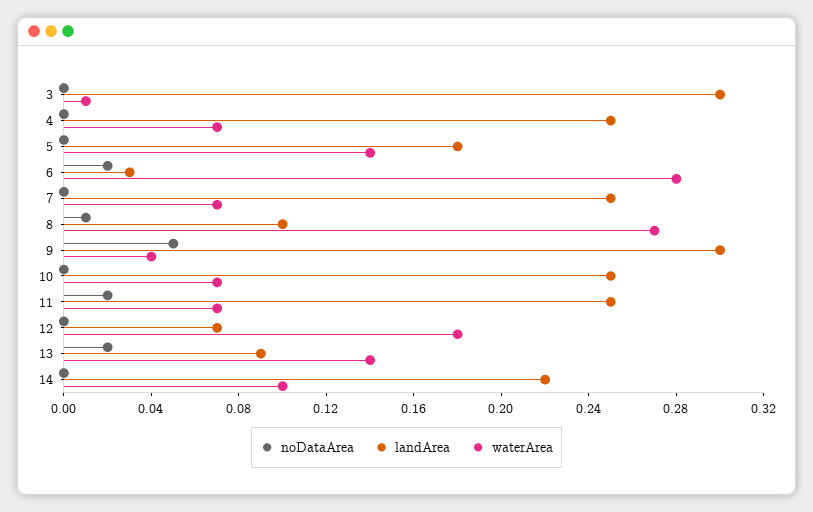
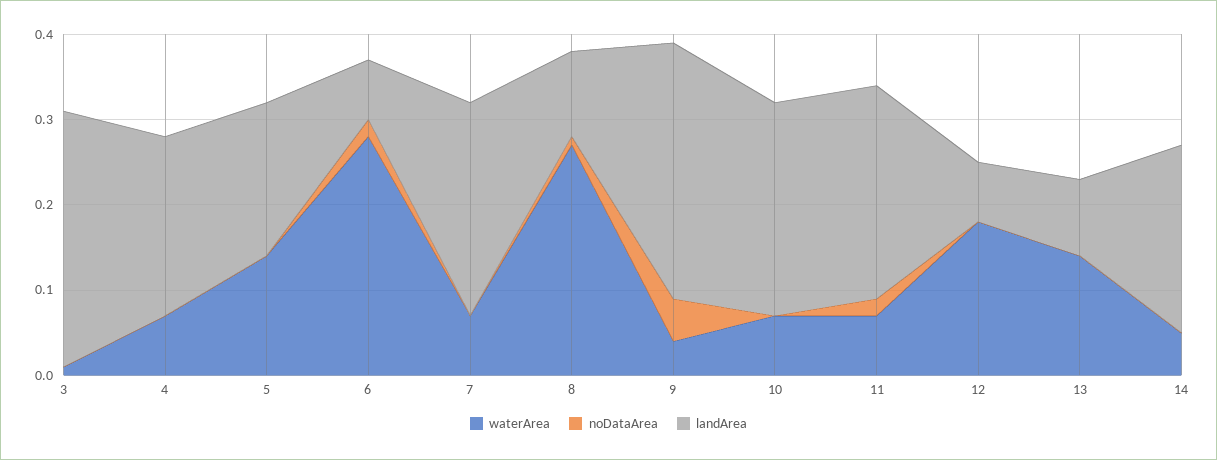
  {
    "noDataArea": {
      "3": 0,
      "4": 0,
      "5": 0,
      "6": 0.02,
      "7": 0,
      "8": 0.01,
      "9": 0.05,
      "10": 0,
      "11": 0.02,
      "12": 0,
-     "13": 0.02,
+     "13": 0,
      "14": 0
    },
    "landArea": {
      "3": 0.3,
-     "4": 0.25,
+     "4": 0.21,
      "5": 0.18,
-     "6": 0.03,
+     "6": 0.07,
      "7": 0.25,
      "8": 0.1,
      "9": 0.3,
      "10": 0.25,
      "11": 0.25,
      "12": 0.07,
      "13": 0.09,
      "14": 0.22
    },
    "waterArea": {
      "3": 0.01,
      "4": 0.07,
      "5": 0.14,
      "6": 0.28,
      "7": 0.07,
      "8": 0.27,
      "9": 0.04,
      "10": 0.07,
      "11": 0.07,
      "12": 0.18,
      "13": 0.14,
-     "14": 0.1
+     "14": 0.05
    }
  }

